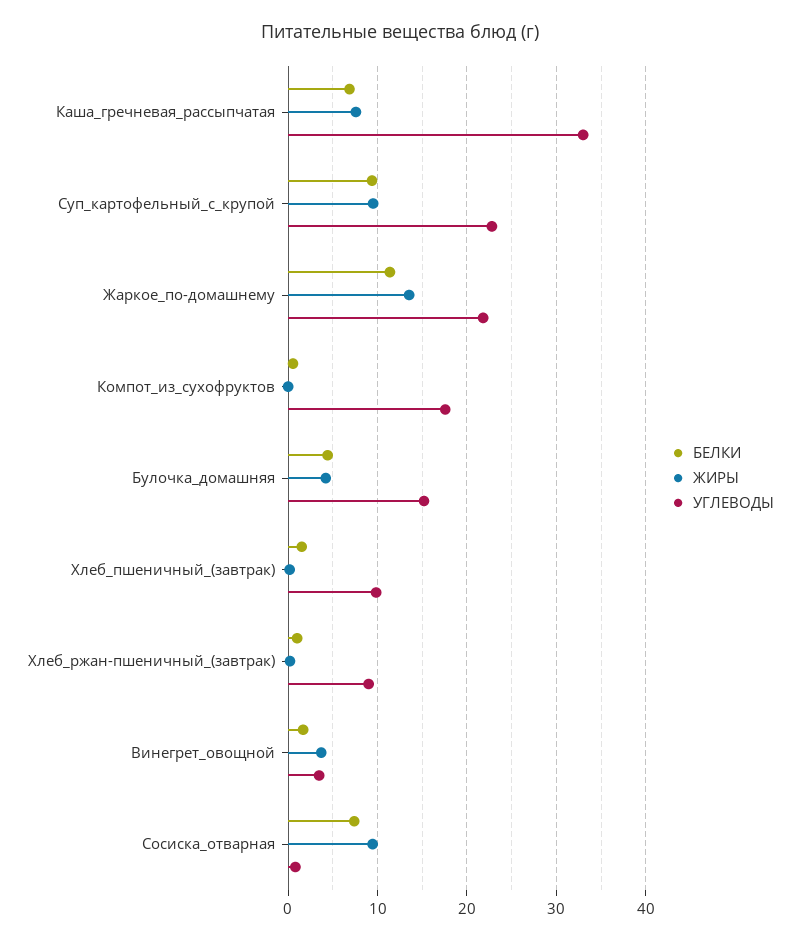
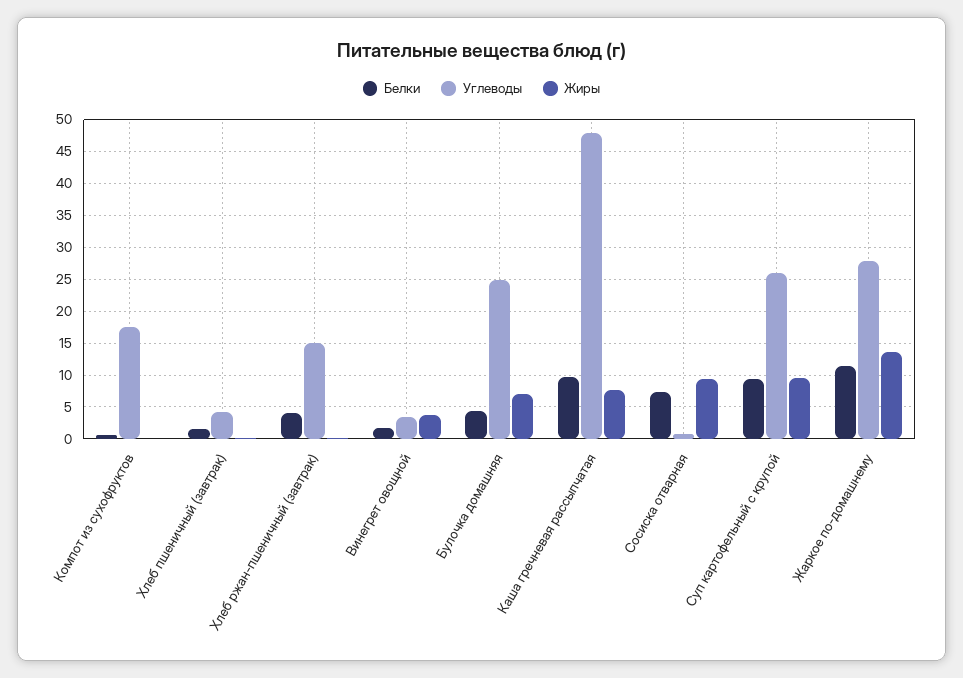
  {
    "БЕЛКИ": {
-     "Каша_гречневая_рассыпчатая": 7,
+     "Каша_гречневая_рассыпчатая": 10,
      "Суп_картофельный_с_крупой": 9,
      "Жаркое_по-домашнему": 11,
      "Компот_из_сухофруктов": 1,
      "Булочка_домашняя": 4,
      "Хлеб_пшеничный_(завтрак)": 2,
-     "Хлеб_ржан-пшеничный_(завтрак)": 1,
+     "Хлеб_ржан-пшеничный_(завтрак)": 4,
      "Винегрет_овощной": 2,
      "Сосиска_отварная": 7
    },
    "ЖИРЫ": {
      "Каша_гречневая_рассыпчатая": 8,
      "Суп_картофельный_с_крупой": 10,
      "Жаркое_по-домашнему": 14,
      "Компот_из_сухофруктов": 0,
-     "Булочка_домашняя": 4,
+     "Булочка_домашняя": 7,
      "Хлеб_пшеничный_(завтрак)": 0,
      "Хлеб_ржан-пшеничный_(завтрак)": 0,
      "Винегрет_овощной": 4,
      "Сосиска_отварная": 9
    },
    "УГЛЕВОДЫ": {
-     "Каша_гречневая_рассыпчатая": 33,
+     "Каша_гречневая_рассыпчатая": 48,
-     "Суп_картофельный_с_крупой": 23,
+     "Суп_картофельный_с_крупой": 26,
-     "Жаркое_по-домашнему": 22,
+     "Жаркое_по-домашнему": 28,
      "Компот_из_сухофруктов": 18,
-     "Булочка_домашняя": 15,
+     "Булочка_домашняя": 25,
-     "Хлеб_пшеничный_(завтрак)": 10,
+     "Хлеб_пшеничный_(завтрак)": 4,
-     "Хлеб_ржан-пшеничный_(завтрак)": 9,
+     "Хлеб_ржан-пшеничный_(завтрак)": 15,
      "Винегрет_овощной": 3,
      "Сосиска_отварная": 1
    }
  }

